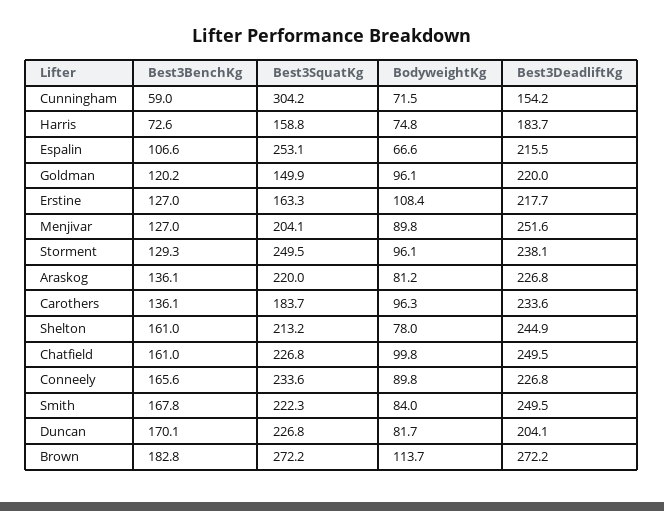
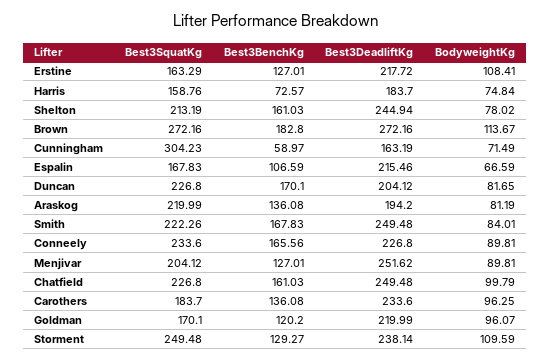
  {
    "Best3BenchKg": {
      "Cunningham": 58.97,
      "Harris": 72.57,
      "Espalin": 106.59,
      "Goldman": 120.2,
      "Erstine": 127.01,
      "Menjivar": 127.01,
      "Storment": 129.27,
      "Araskog": 136.08,
      "Carothers": 136.08,
      "Shelton": 161.03,
      "Chatfield": 161.03,
      "Conneely": 165.56,
      "Smith": 167.83,
      "Duncan": 170.1,
      "Brown": 182.8
    },
    "Best3SquatKg": {
      "Cunningham": 304.23,
      "Harris": 158.76,
-     "Espalin": 253.1,
+     "Espalin": 167.83,
-     "Goldman": 149.9,
+     "Goldman": 170.1,
      "Erstine": 163.29,
      "Menjivar": 204.12,
      "Storment": 249.48,
      "Araskog": 219.99,
      "Carothers": 183.7,
      "Shelton": 213.19,
      "Chatfield": 226.8,
      "Conneely": 233.6,
      "Smith": 222.26,
      "Duncan": 226.8,
      "Brown": 272.16
    },
    "BodyweightKg": {
      "Cunningham": 71.49,
      "Harris": 74.84,
      "Espalin": 66.59,
      "Goldman": 96.07,
      "Erstine": 108.41,
      "Menjivar": 89.81,
-     "Storment": 96.1,
+     "Storment": 109.59,
      "Araskog": 81.19,
      "Carothers": 96.25,
      "Shelton": 78.02,
      "Chatfield": 99.79,
      "Conneely": 89.81,
      "Smith": 84.01,
      "Duncan": 81.65,
      "Brown": 113.67
    },
    "Best3DeadliftKg": {
-     "Cunningham": 154.2,
+     "Cunningham": 163.19,
      "Harris": 183.7,
      "Espalin": 215.46,
      "Goldman": 219.99,
      "Erstine": 217.72,
      "Menjivar": 251.62,
      "Storment": 238.14,
-     "Araskog": 226.8,
+     "Araskog": 194.2,
      "Carothers": 233.6,
      "Shelton": 244.94,
      "Chatfield": 249.48,
      "Conneely": 226.8,
      "Smith": 249.48,
      "Duncan": 204.12,
      "Brown": 272.16
    }
  }

